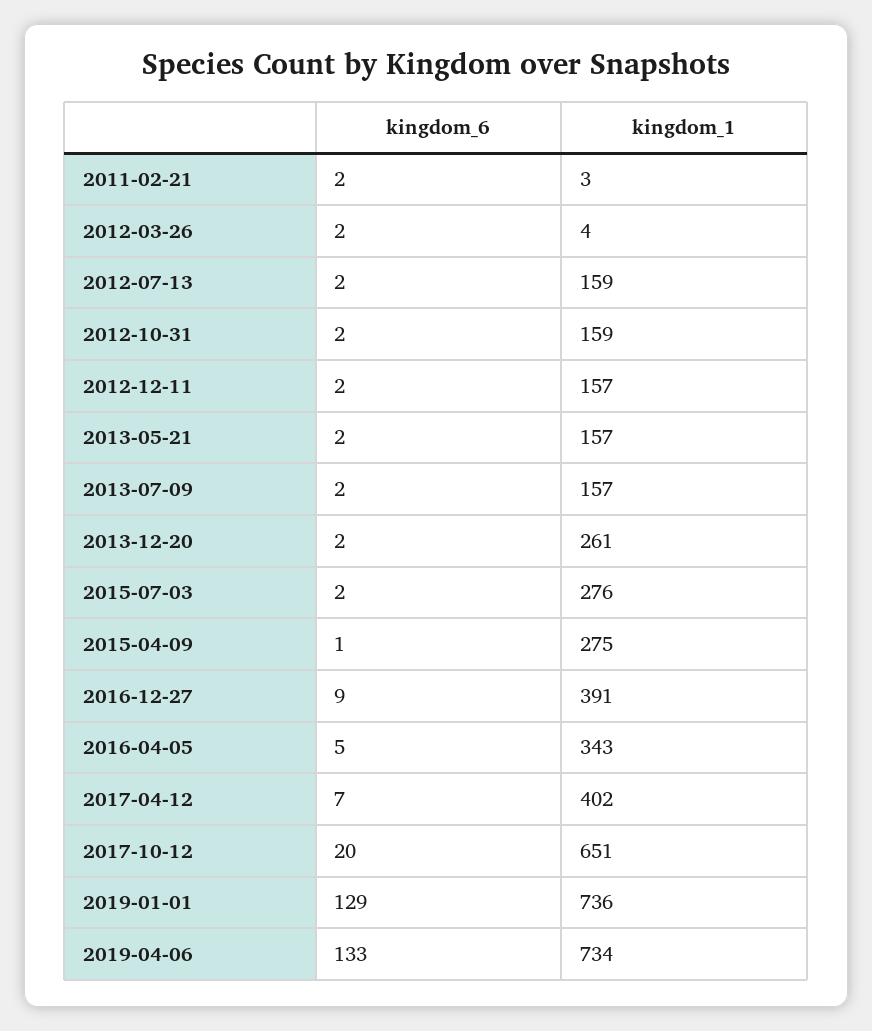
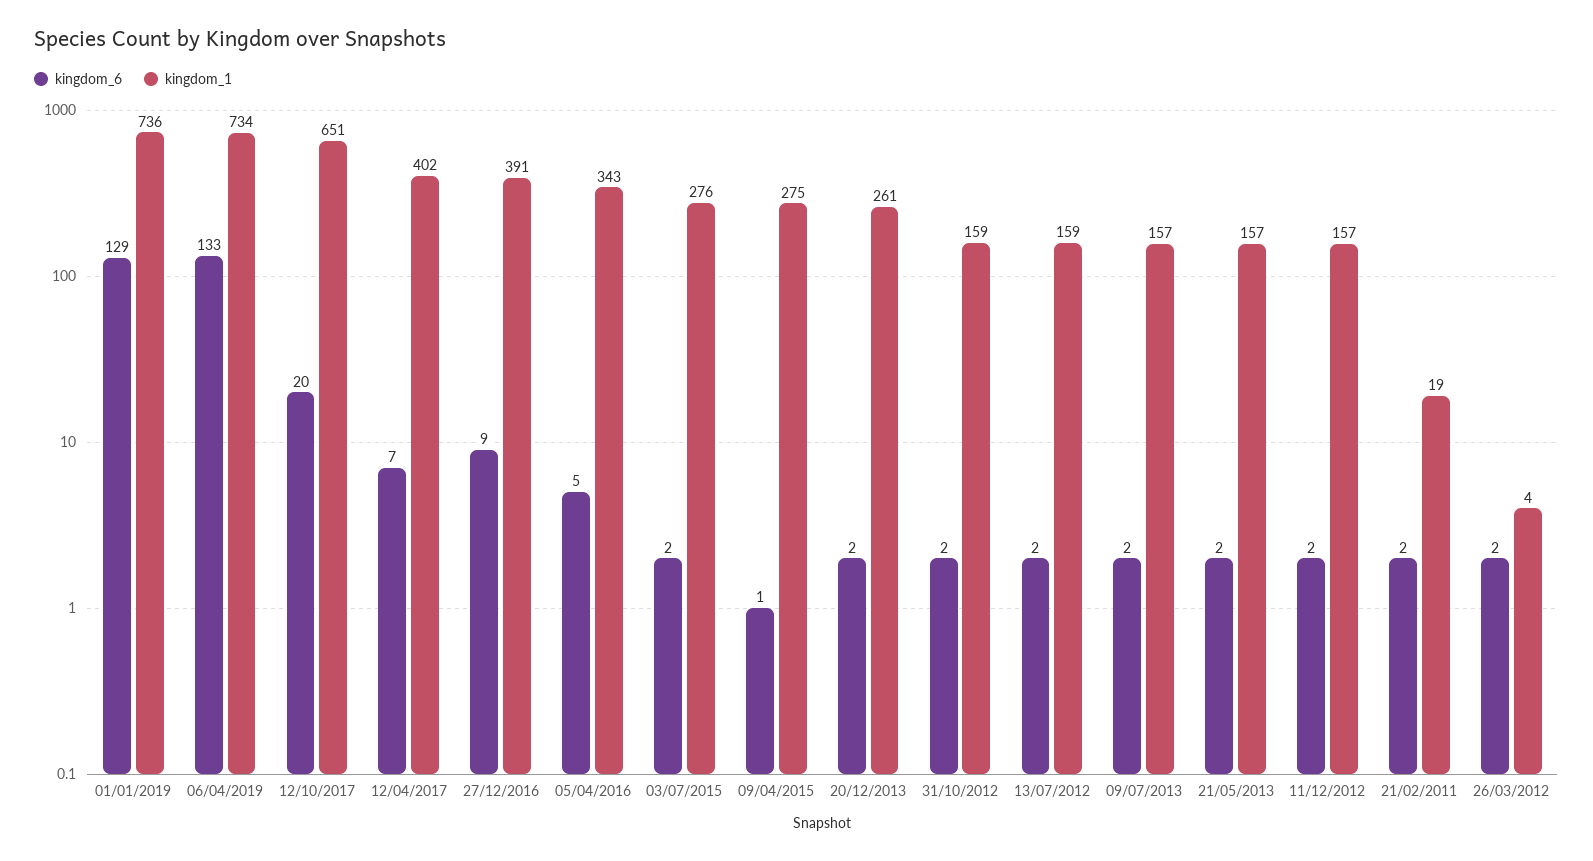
  {
    "kingdom_6": {
      "2011-02-21": 2,
      "2012-03-26": 2,
      "2012-07-13": 2,
      "2012-10-31": 2,
      "2012-12-11": 2,
      "2013-05-21": 2,
      "2013-07-09": 2,
      "2013-12-20": 2,
      "2015-07-03": 2,
      "2015-04-09": 1,
      "2016-12-27": 9,
      "2016-04-05": 5,
      "2017-04-12": 7,
      "2017-10-12": 20,
      "2019-01-01": 129,
      "2019-04-06": 133
    },
    "kingdom_1": {
-     "2011-02-21": 3,
+     "2011-02-21": 19,
      "2012-03-26": 4,
      "2012-07-13": 159,
      "2012-10-31": 159,
      "2012-12-11": 157,
      "2013-05-21": 157,
      "2013-07-09": 157,
      "2013-12-20": 261,
      "2015-07-03": 276,
      "2015-04-09": 275,
      "2016-12-27": 391,
      "2016-04-05": 343,
      "2017-04-12": 402,
      "2017-10-12": 651,
      "2019-01-01": 736,
      "2019-04-06": 734
    }
  }

